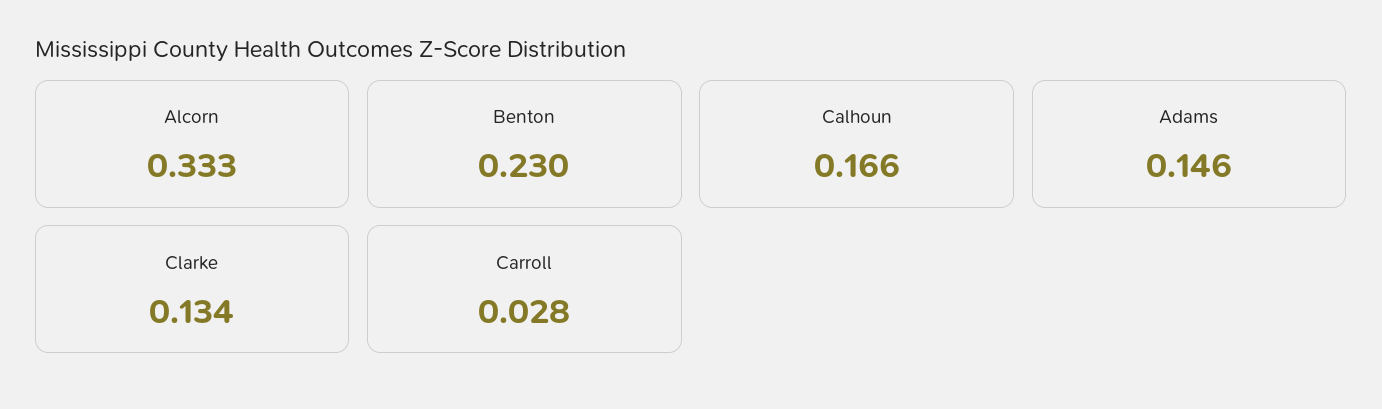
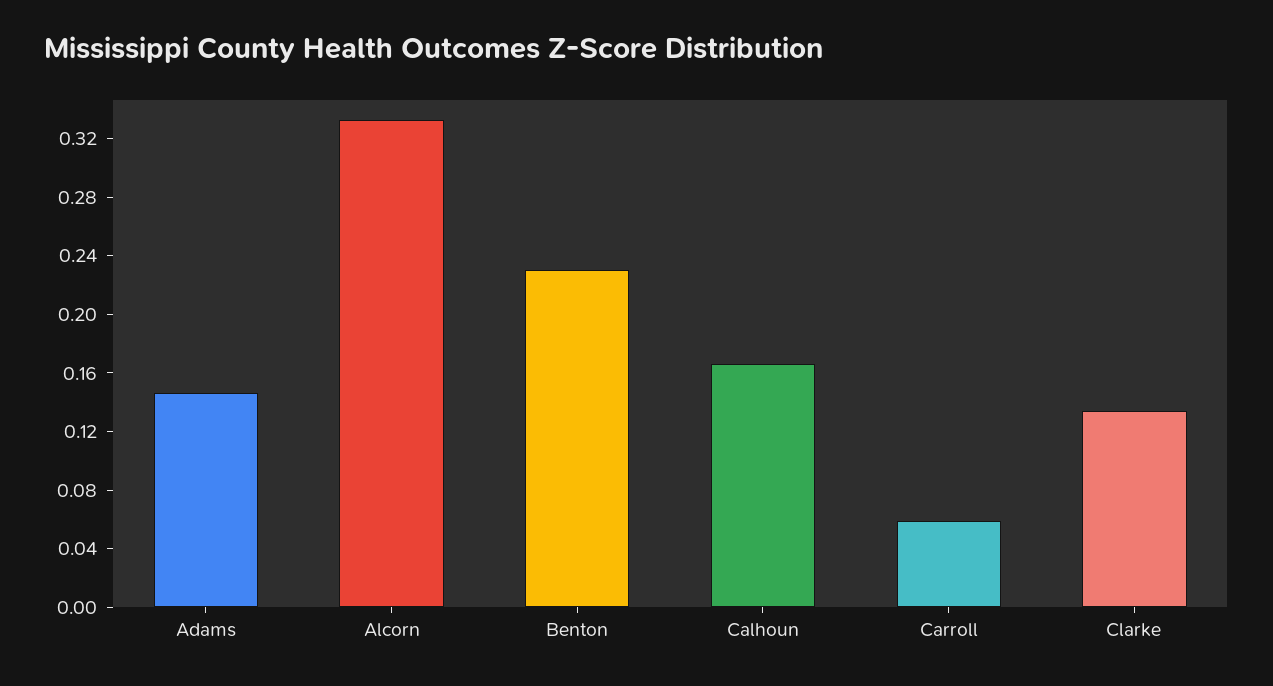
  {
    "Alcorn": 0.333,
    "Benton": 0.23,
    "Calhoun": 0.166,
    "Adams": 0.146,
    "Clarke": 0.134,
-   "Carroll": 0.028
+   "Carroll": 0.06
  }

